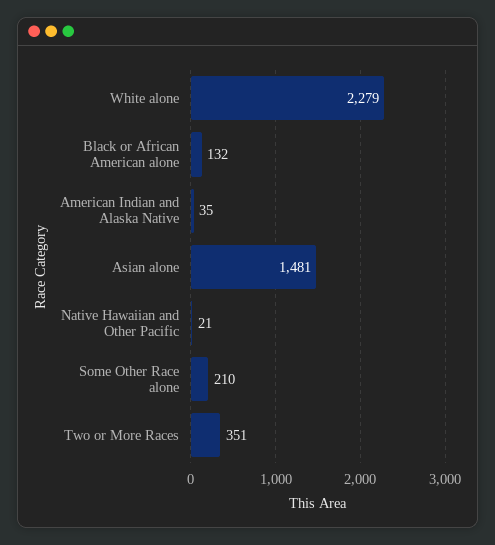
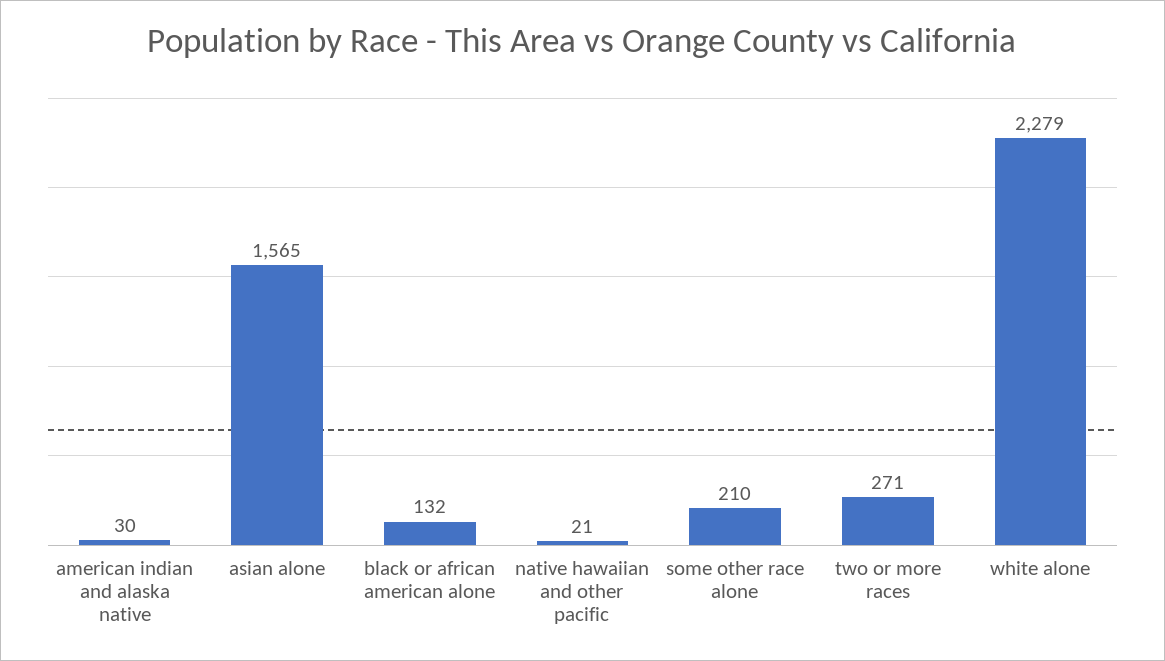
  {
    "White alone": 2279,
    "Black or African American alone": 132,
-   "American Indian and Alaska Native": 35,
+   "American Indian and Alaska Native": 30,
-   "Asian alone": 1481,
+   "Asian alone": 1565,
    "Native Hawaiian and Other Pacific": 21,
    "Some Other Race alone": 210,
-   "Two or More Races": 351
+   "Two or More Races": 271
  }

